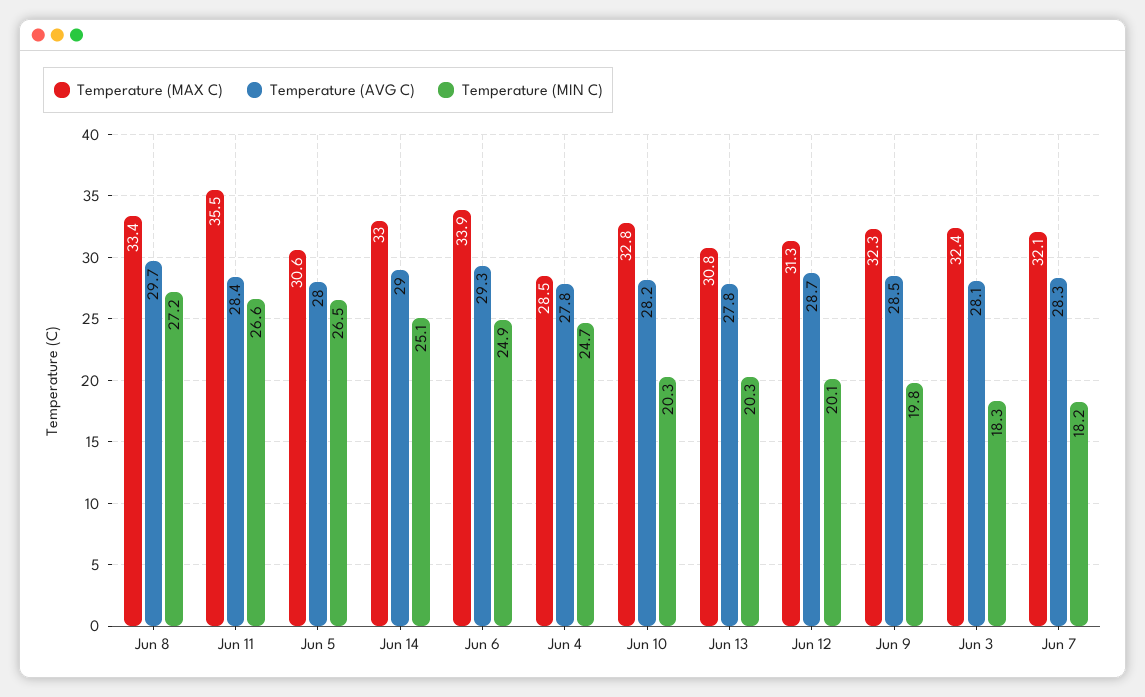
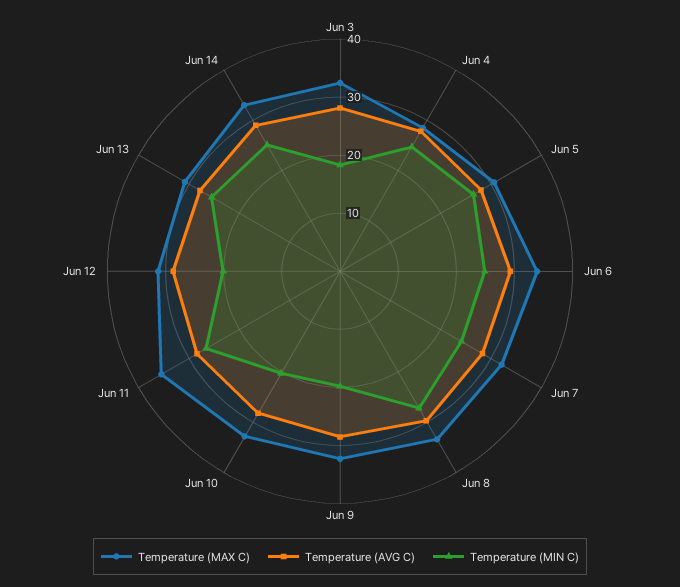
  {
    "Temperature (MAX C)": {
      "Jun 8": 33.4,
      "Jun 11": 35.5,
      "Jun 5": 30.6,
      "Jun 14": 33,
      "Jun 6": 33.9,
      "Jun 4": 28.5,
      "Jun 10": 32.8,
      "Jun 13": 30.8,
      "Jun 12": 31.3,
      "Jun 9": 32.3,
      "Jun 3": 32.4,
      "Jun 7": 32.1
    },
    "Temperature (AVG C)": {
      "Jun 8": 29.7,
      "Jun 11": 28.4,
      "Jun 5": 28,
      "Jun 14": 29,
      "Jun 6": 29.3,
      "Jun 4": 27.8,
      "Jun 10": 28.2,
      "Jun 13": 27.8,
      "Jun 12": 28.7,
      "Jun 9": 28.5,
      "Jun 3": 28.1,
      "Jun 7": 28.3
    },
    "Temperature (MIN C)": {
      "Jun 8": 27.2,
      "Jun 11": 26.6,
      "Jun 5": 26.5,
      "Jun 14": 25.1,
      "Jun 6": 24.9,
      "Jun 4": 24.7,
      "Jun 10": 20.3,
-     "Jun 13": 20.3,
+     "Jun 13": 26,
      "Jun 12": 20.1,
      "Jun 9": 19.8,
      "Jun 3": 18.3,
-     "Jun 7": 18.2
+     "Jun 7": 24
    }
  }

